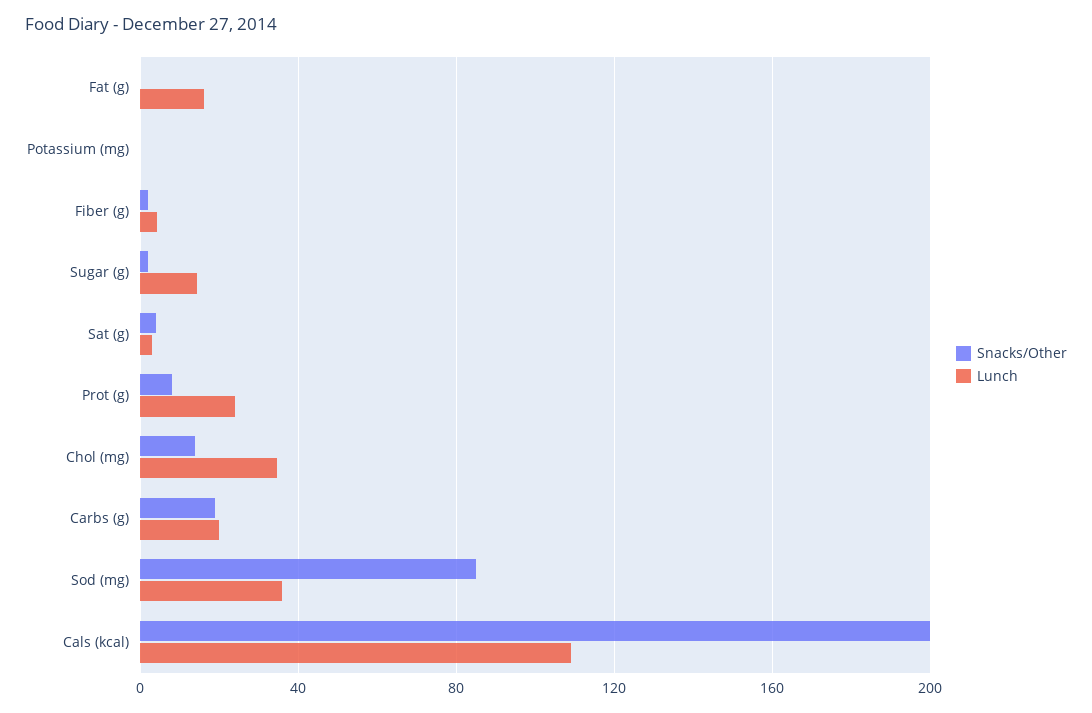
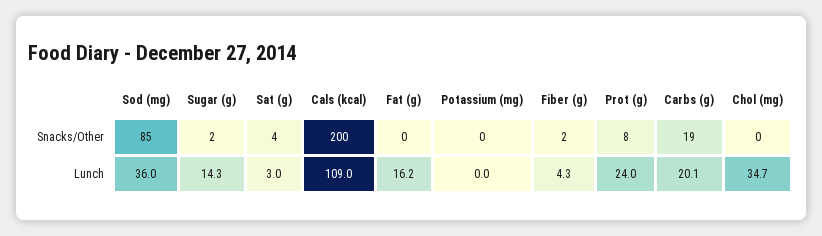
  {
    "Snacks/Other": {
      "Fat (g)": 0,
      "Potassium (mg)": 0,
      "Fiber (g)": 2,
      "Sugar (g)": 2,
      "Sat (g)": 4,
      "Prot (g)": 8,
-     "Chol (mg)": 15,
+     "Chol (mg)": 0,
      "Carbs (g)": 19,
      "Sod (mg)": 85,
      "Cals (kcal)": 200
    },
    "Lunch": {
      "Fat (g)": 16.2,
      "Potassium (mg)": 0,
      "Fiber (g)": 4.3,
      "Sugar (g)": 14.3,
      "Sat (g)": 3,
      "Prot (g)": 24,
      "Chol (mg)": 34.7,
      "Carbs (g)": 20.1,
      "Sod (mg)": 36,
      "Cals (kcal)": 109
    }
  }

